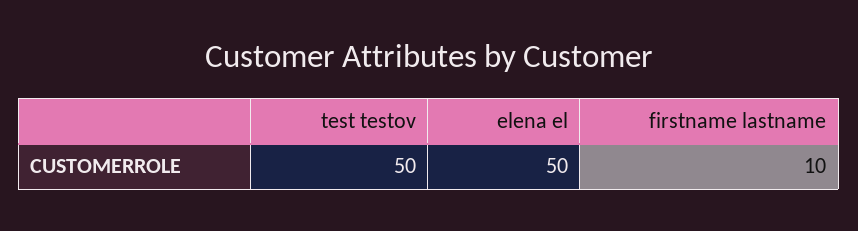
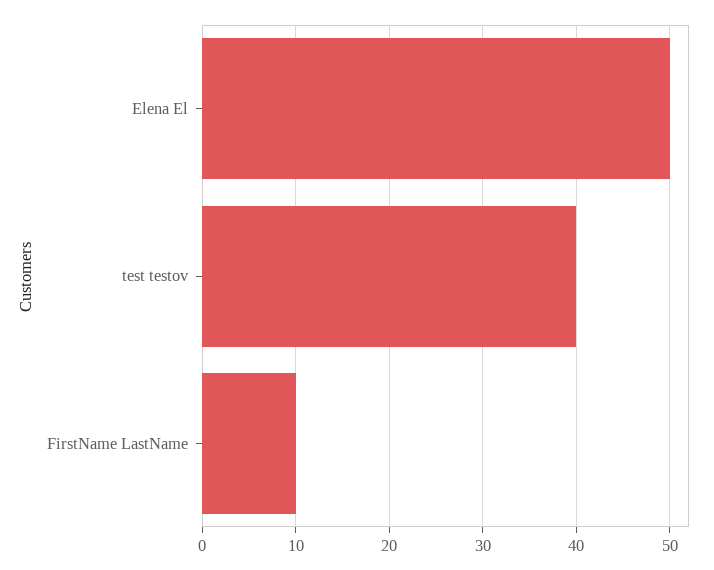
  {
-   "test testov": 50,
+   "test testov": 40,
    "elena el": 50,
    "firstname lastname": 10
  }

